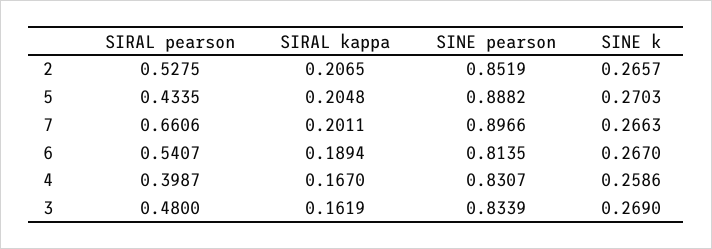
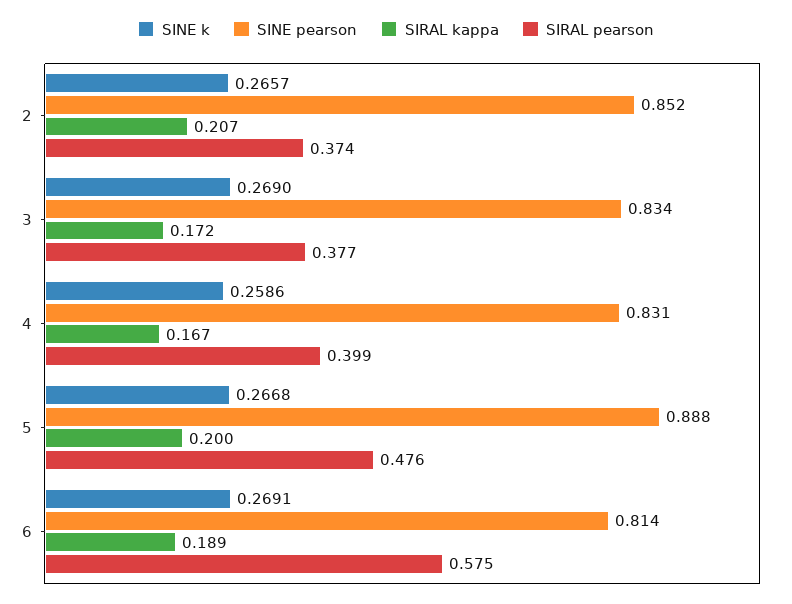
  {
    "SIRAL pearson": {
-     "2": 0.5275,
+     "2": 0.374,
-     "5": 0.4335,
+     "5": 0.476,
-     "7": 0.6606,
-     "6": 0.5407,
+     "6": 0.575,
      "4": 0.3987,
-     "3": 0.48
+     "3": 0.377
    },
    "SIRAL kappa": {
      "2": 0.2065,
-     "5": 0.2048,
+     "5": 0.2,
-     "7": 0.2011,
      "6": 0.1894,
      "4": 0.167,
-     "3": 0.1619
+     "3": 0.172
    },
    "SINE pearson": {
      "2": 0.8519,
      "5": 0.8882,
-     "7": 0.8966,
      "6": 0.8135,
      "4": 0.8307,
      "3": 0.8339
    },
    "SINE k": {
      "2": 0.2657,
-     "5": 0.2703,
+     "5": 0.2668,
-     "7": 0.2663,
-     "6": 0.267,
+     "6": 0.2691,
      "4": 0.2586,
      "3": 0.269
    }
  }

